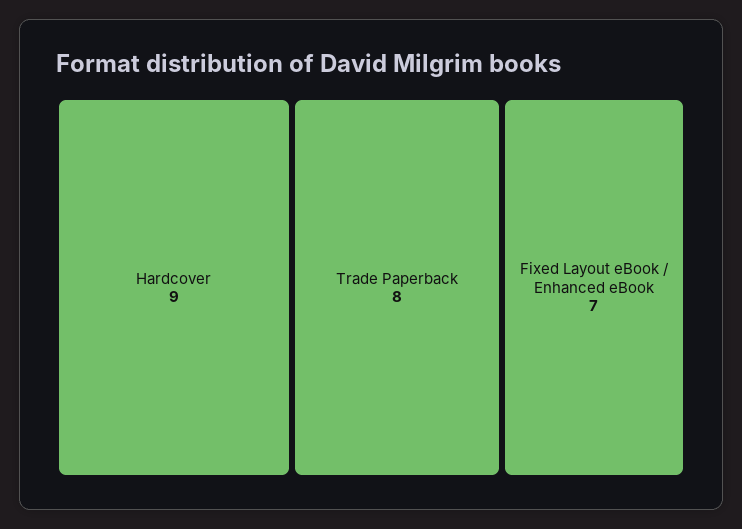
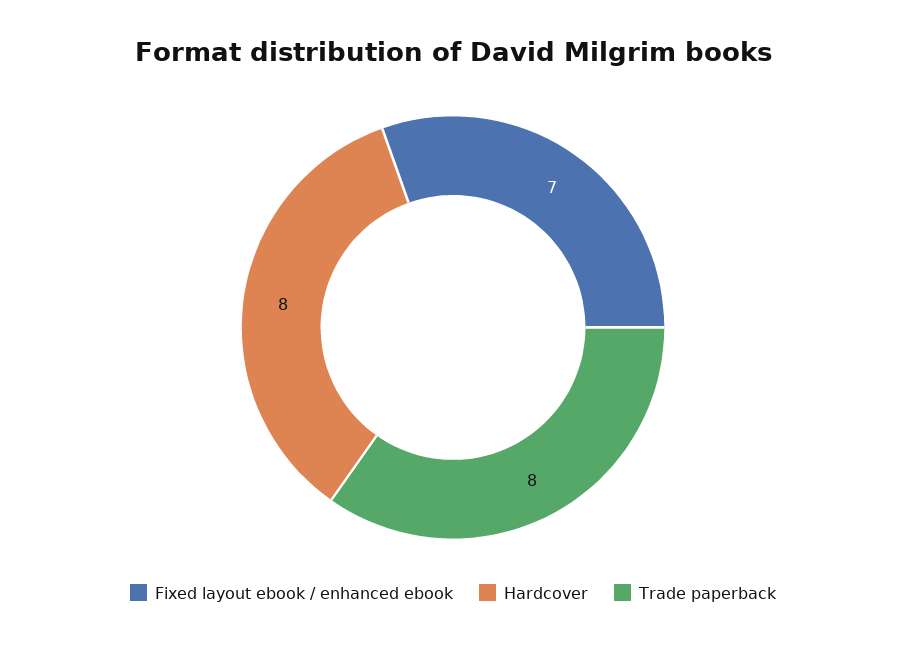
  {
-   "Hardcover": 9,
+   "Hardcover": 8,
    "Trade Paperback": 8,
    "Fixed Layout eBook / Enhanced eBook": 7
  }

